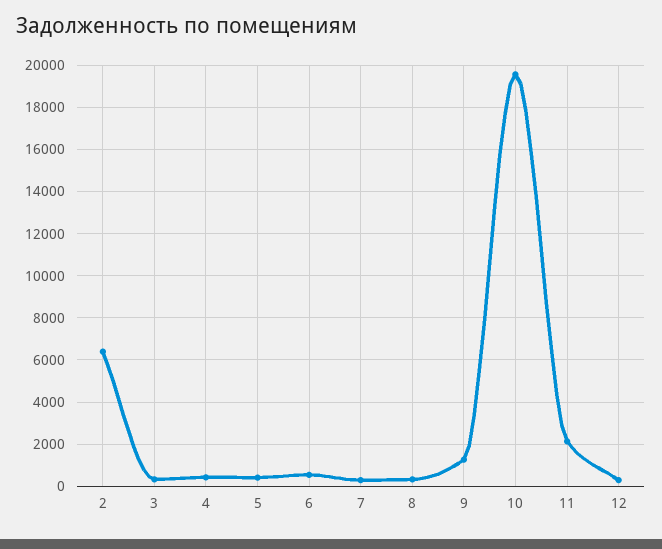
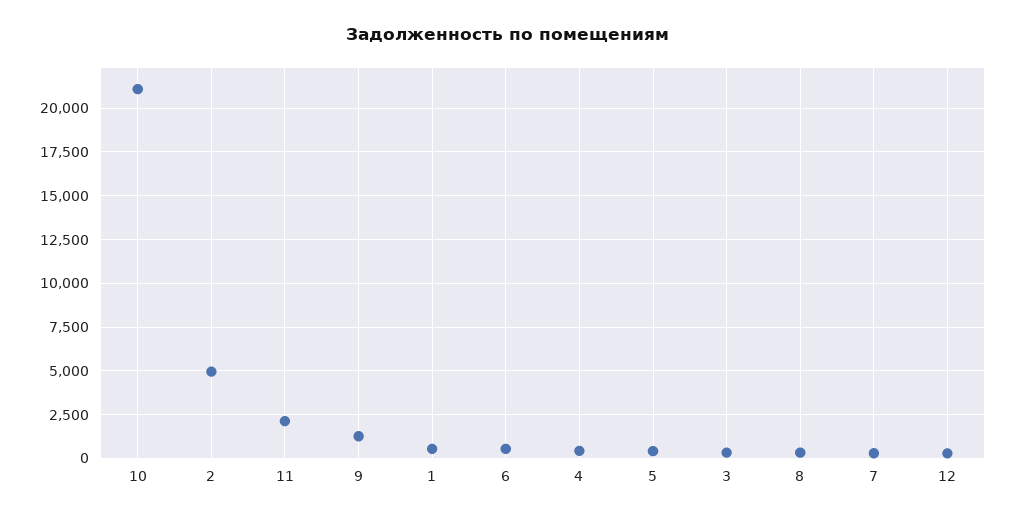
  {
-   "2": 6500,
+   "2": 5000,
    "3": 500,
    "4": 500,
    "5": 500,
    "6": 500,
    "7": 500,
    "8": 500,
    "9": 1500,
-   "10": 19500,
+   "10": 21000,
    "11": 2000,
-   "12": 500
+   "12": 500,
+   "1": 500
  }

